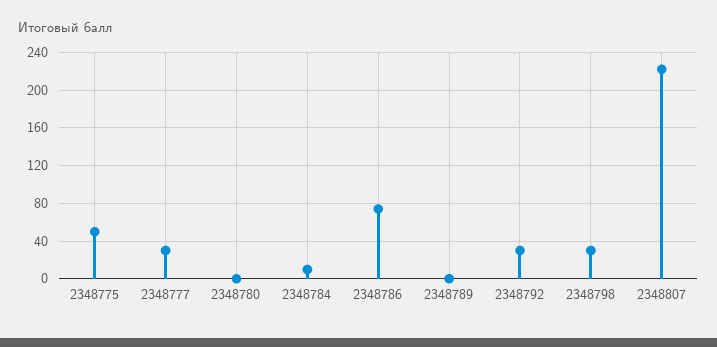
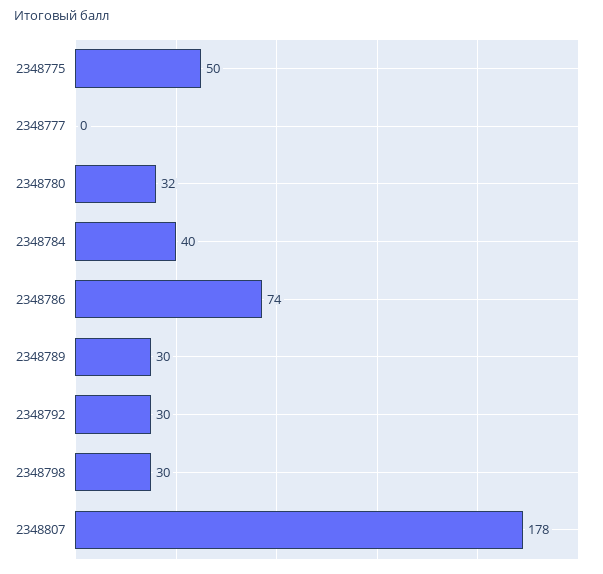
  {
    "2348775": 50,
-   "2348777": 30,
+   "2348777": 0,
-   "2348780": 0,
+   "2348780": 32,
-   "2348784": 10,
+   "2348784": 40,
    "2348786": 74,
-   "2348789": 0,
+   "2348789": 30,
    "2348792": 30,
    "2348798": 30,
-   "2348807": 220
+   "2348807": 178
  }

